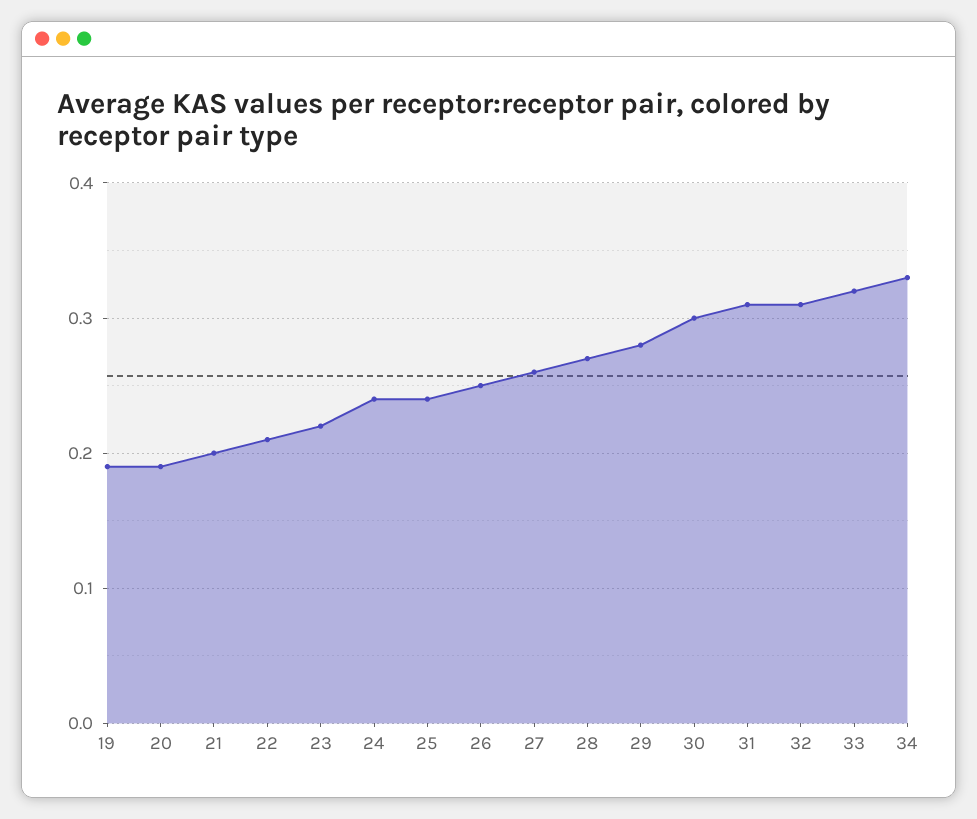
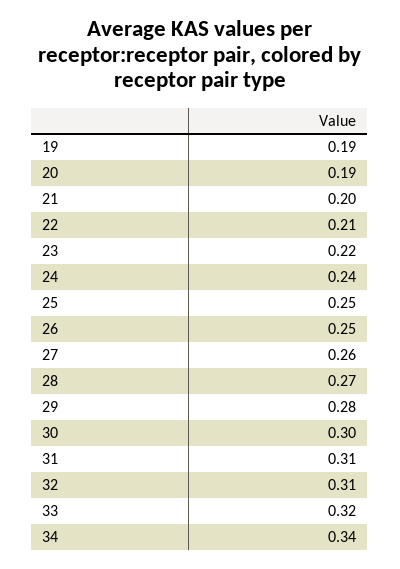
  {
    "19": 0.19,
    "20": 0.19,
    "21": 0.2,
    "22": 0.21,
    "23": 0.22,
    "24": 0.24,
-   "25": 0.24,
+   "25": 0.25,
    "26": 0.25,
    "27": 0.26,
    "28": 0.27,
    "29": 0.28,
    "30": 0.3,
    "31": 0.31,
    "32": 0.31,
    "33": 0.32,
-   "34": 0.33
+   "34": 0.34
  }

